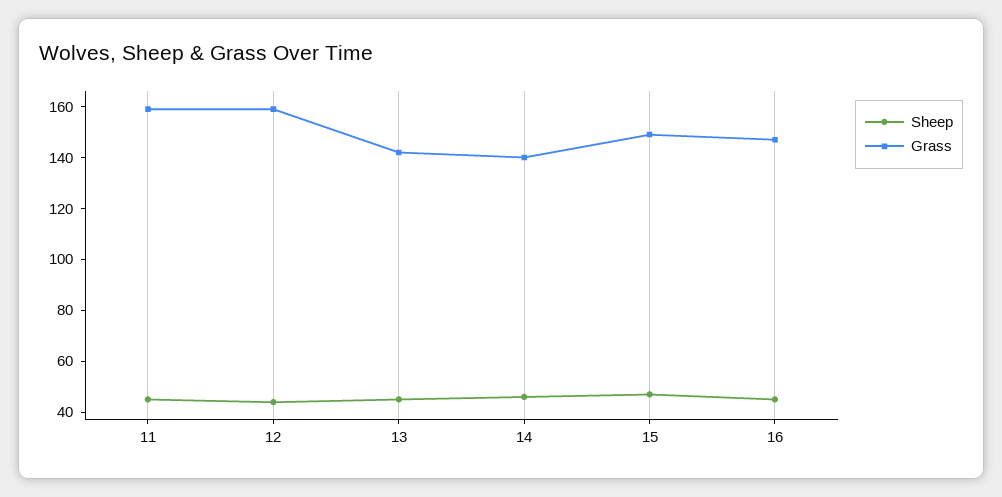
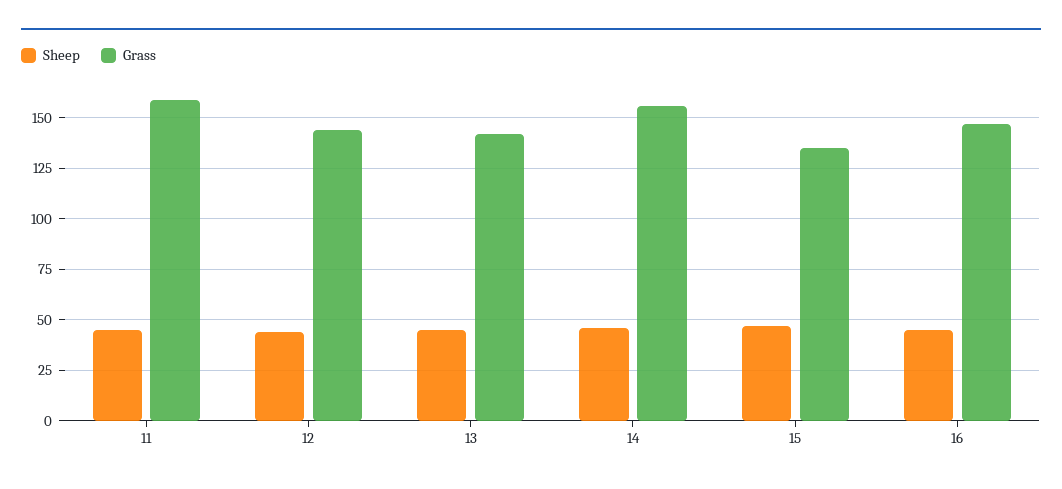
  {
    "Sheep": {
      "11": 45,
      "12": 45,
      "13": 45,
      "14": 45,
      "15": 45,
      "16": 45
    },
    "Grass": {
      "11": 160,
-     "12": 160,
+     "12": 145,
      "13": 140,
-     "14": 140,
+     "14": 155,
-     "15": 150,
+     "15": 135,
      "16": 145
    }
  }

